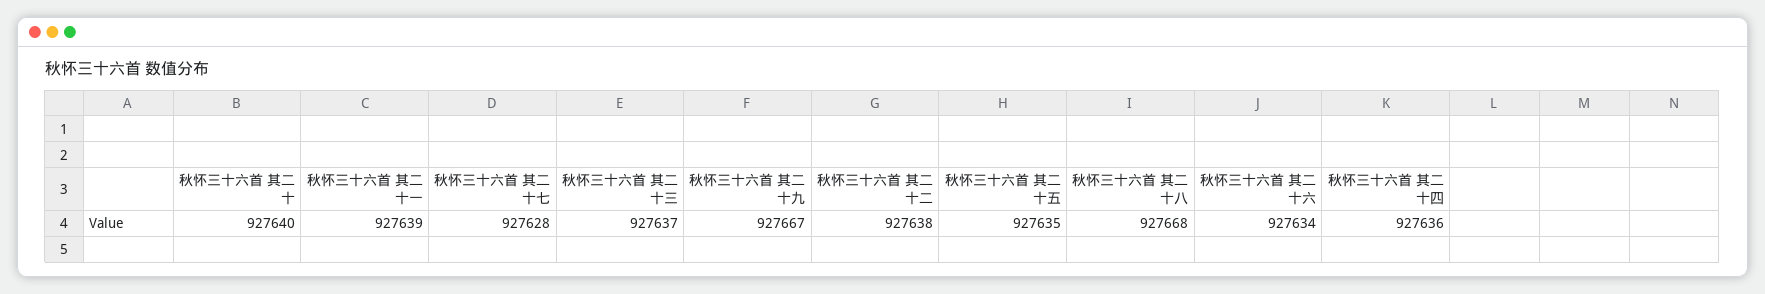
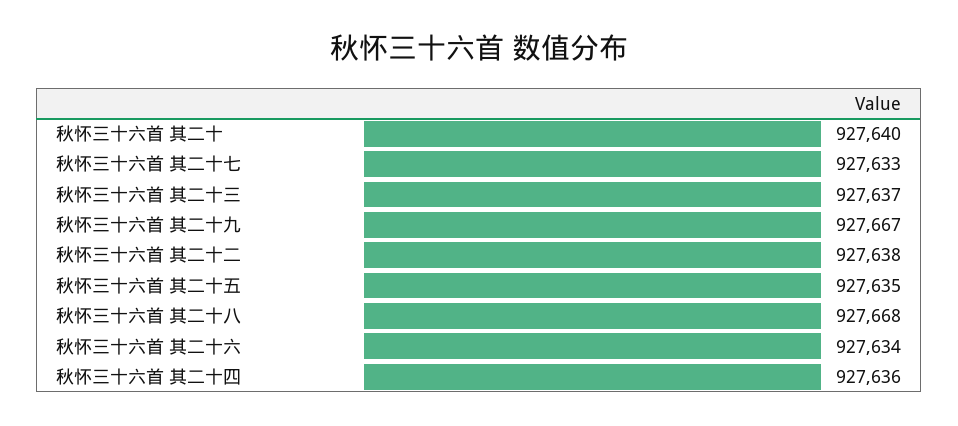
  {
    "秋怀三十六首 其二十": 927640,
-   "秋怀三十六首 其二十一": 927639,
-   "秋怀三十六首 其二十七": 927628,
+   "秋怀三十六首 其二十七": 927633,
    "秋怀三十六首 其二十三": 927637,
    "秋怀三十六首 其二十九": 927667,
    "秋怀三十六首 其二十二": 927638,
    "秋怀三十六首 其二十五": 927635,
    "秋怀三十六首 其二十八": 927668,
    "秋怀三十六首 其二十六": 927634,
    "秋怀三十六首 其二十四": 927636
  }

